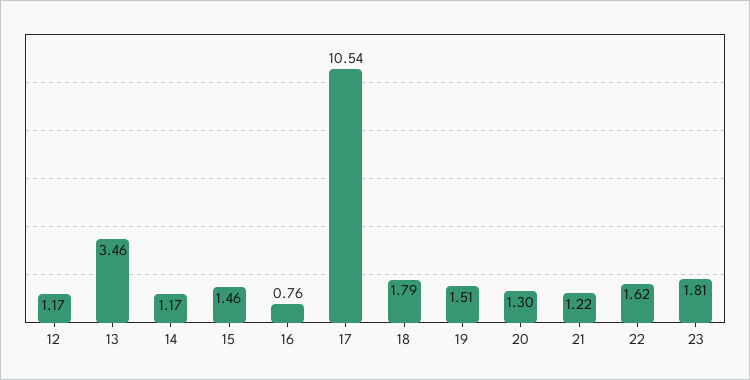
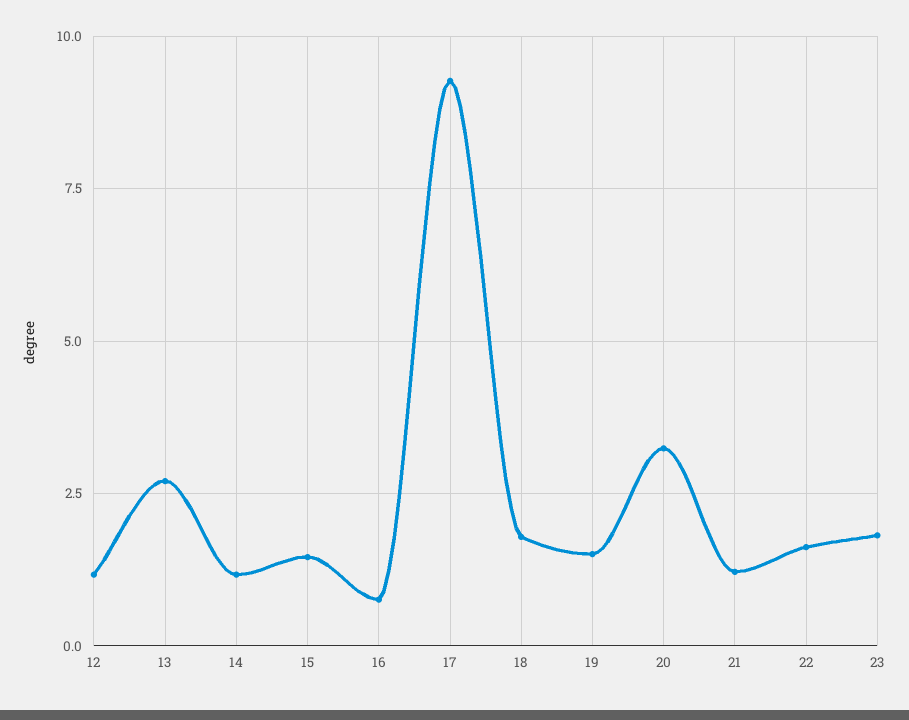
  {
    "12": 1.17,
-   "13": 3.46,
+   "13": 2.75,
    "14": 1.17,
    "15": 1.46,
    "16": 0.76,
-   "17": 10.54,
+   "17": 9.25,
    "18": 1.79,
    "19": 1.51,
-   "20": 1.3,
+   "20": 3.25,
    "21": 1.22,
    "22": 1.62,
    "23": 1.81
  }

